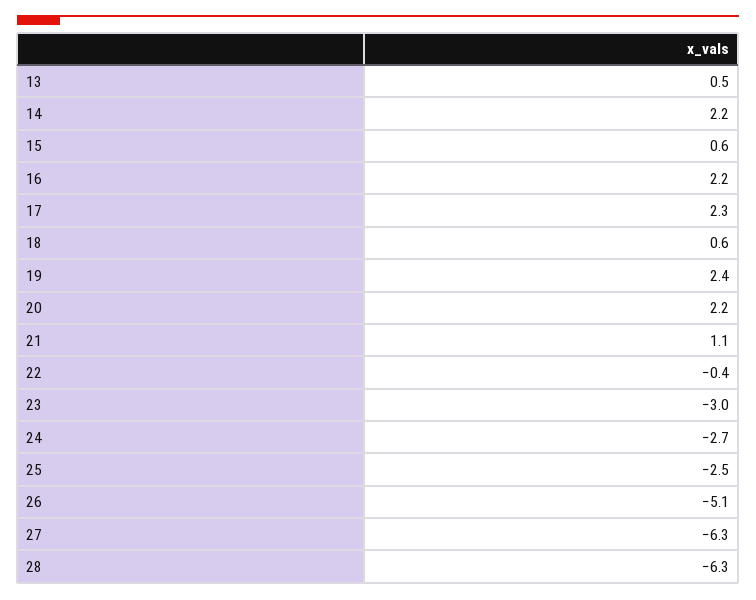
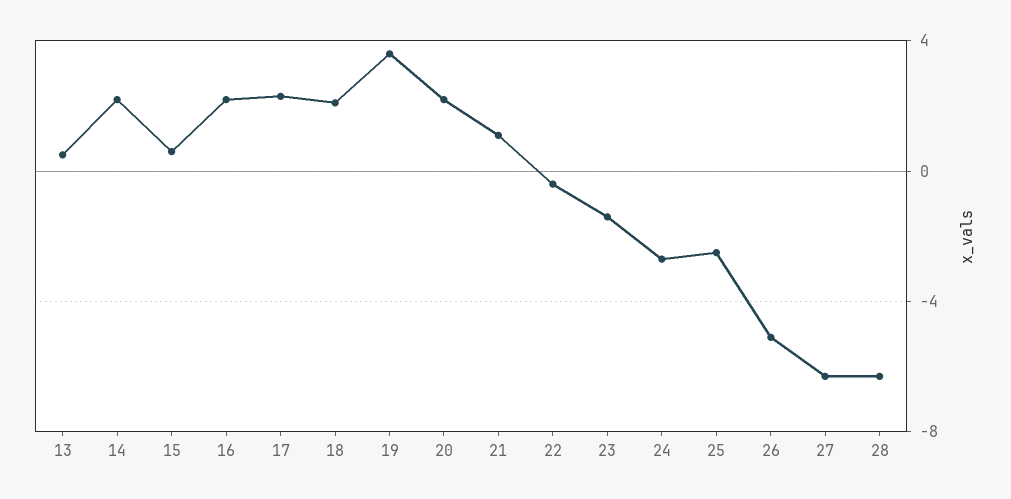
  {
    "13": 0.5,
    "14": 2.2,
    "15": 0.6,
    "16": 2.2,
    "17": 2.3,
-   "18": 0.6,
+   "18": 2,
-   "19": 2.4,
+   "19": 3.5,
    "20": 2.2,
    "21": 1.1,
    "22": -0.4,
-   "23": -3,
+   "23": -1.5,
    "24": -2.7,
    "25": -2.5,
    "26": -5.1,
    "27": -6.3,
    "28": -6.3
  }

